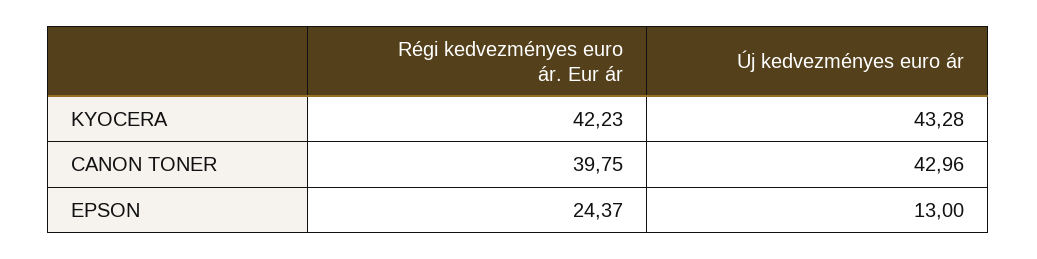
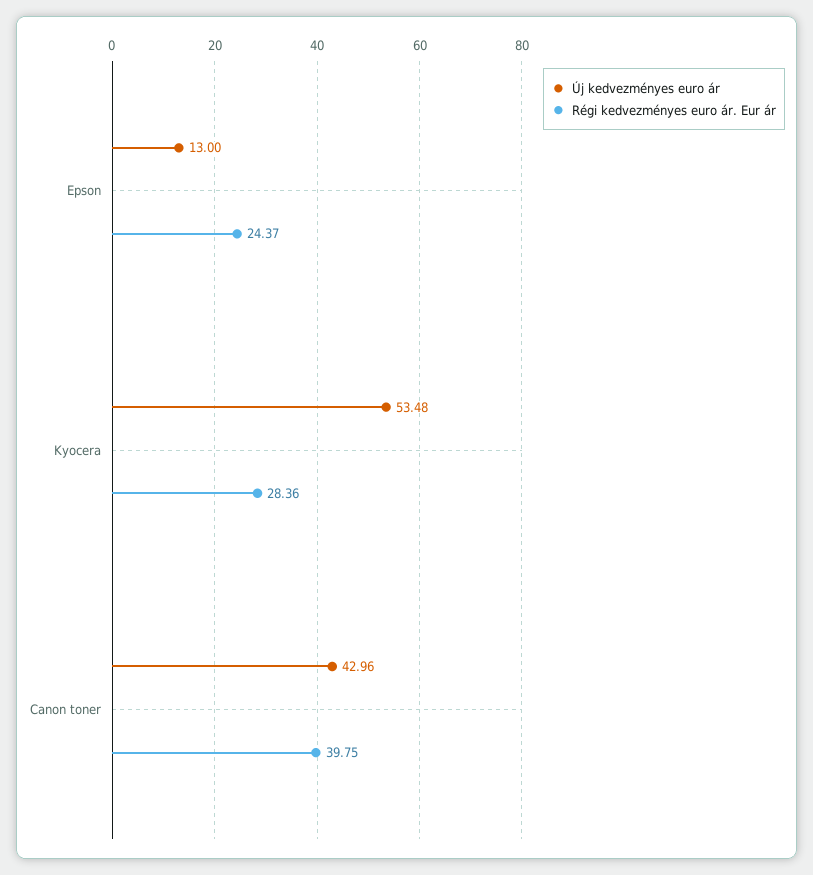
  {
    "Régi kedvezményes euro ár. Eur ár": {
-     "KYOCERA": 42.23,
+     "KYOCERA": 28.36,
      "CANON TONER": 39.75,
      "EPSON": 24.37
    },
    "Új kedvezményes euro ár": {
-     "KYOCERA": 43.28,
+     "KYOCERA": 53.48,
      "CANON TONER": 42.96,
      "EPSON": 13
    }
  }

